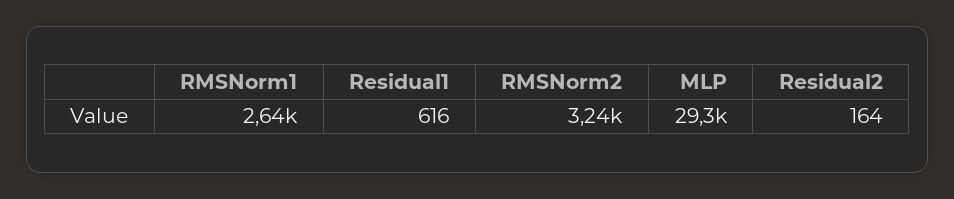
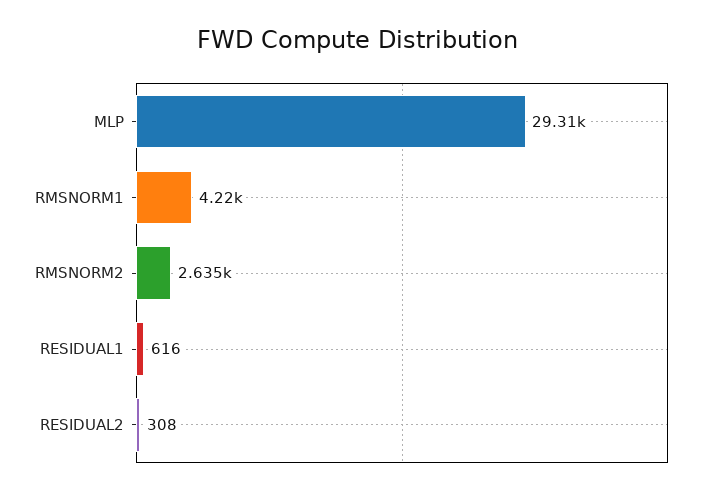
  {
-   "RMSNorm1": 2640,
+   "RMSNorm1": 4220,
    "Residual1": 616,
-   "RMSNorm2": 3240,
+   "RMSNorm2": 2635,
    "MLP": 29310,
-   "Residual2": 164
+   "Residual2": 308
  }

